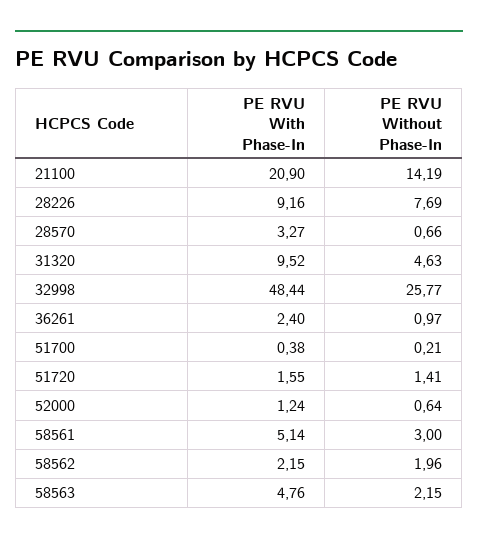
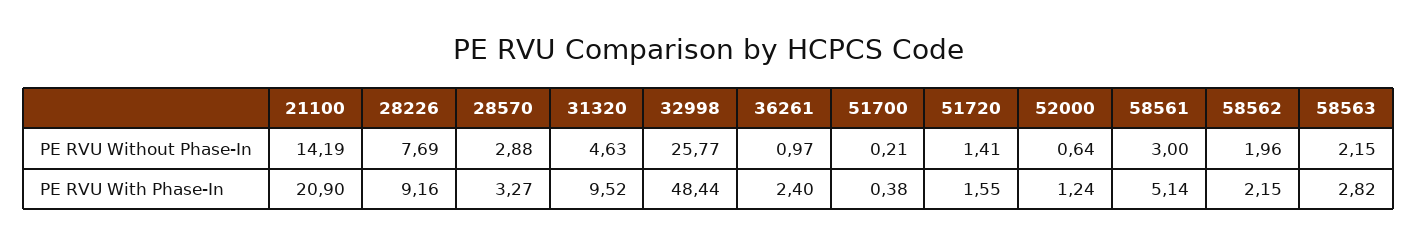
  {
    "PE RVU With Phase-In": {
      "21100": 20.9,
      "28226": 9.16,
      "28570": 3.27,
      "31320": 9.52,
      "32998": 48.44,
      "36261": 2.4,
      "51700": 0.38,
      "51720": 1.55,
      "52000": 1.24,
      "58561": 5.14,
      "58562": 2.15,
-     "58563": 4.76
+     "58563": 2.82
    },
    "PE RVU Without Phase-In": {
      "21100": 14.19,
      "28226": 7.69,
-     "28570": 0.66,
+     "28570": 2.88,
      "31320": 4.63,
      "32998": 25.77,
      "36261": 0.97,
      "51700": 0.21,
      "51720": 1.41,
      "52000": 0.64,
      "58561": 3,
      "58562": 1.96,
      "58563": 2.15
    }
  }

